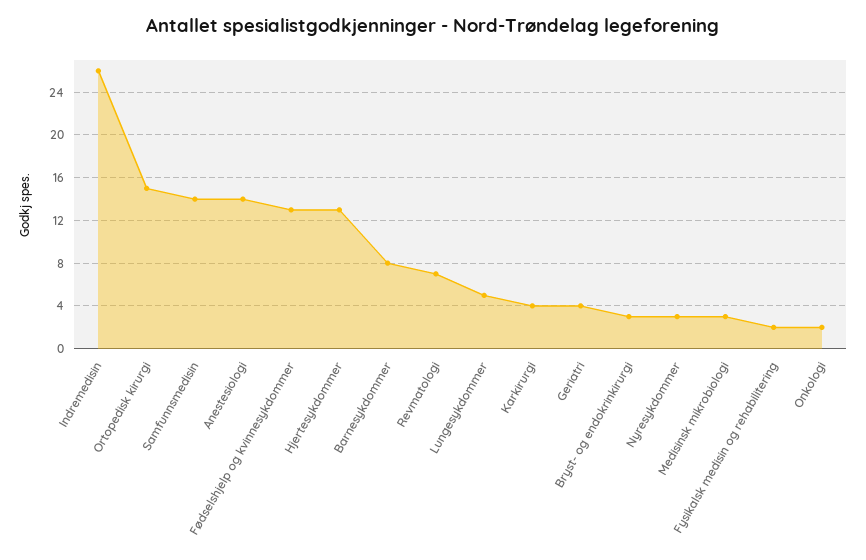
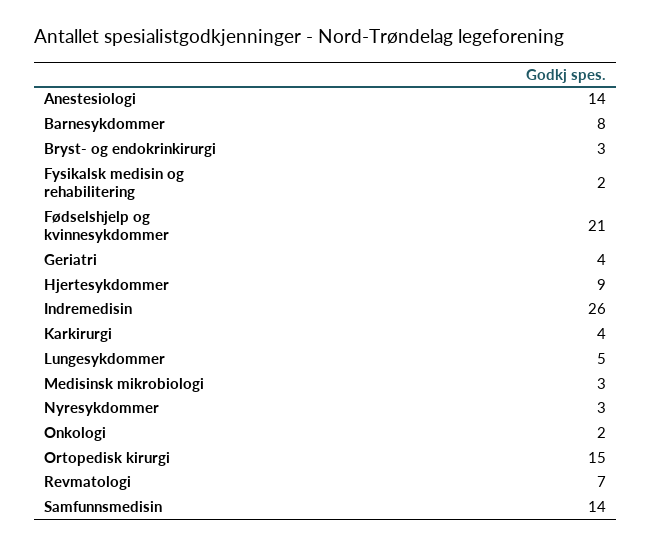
  {
    "Indremedisin": 26,
    "Ortopedisk kirurgi": 15,
    "Samfunnsmedisin": 14,
    "Anestesiologi": 14,
-   "Fødselshjelp og kvinnesykdommer": 13,
+   "Fødselshjelp og kvinnesykdommer": 21,
-   "Hjertesykdommer": 13,
+   "Hjertesykdommer": 9,
    "Barnesykdommer": 8,
    "Revmatologi": 7,
    "Lungesykdommer": 5,
    "Karkirurgi": 4,
    "Geriatri": 4,
    "Bryst- og endokrinkirurgi": 3,
    "Nyresykdommer": 3,
    "Medisinsk mikrobiologi": 3,
    "Fysikalsk medisin og rehabilitering": 2,
    "Onkologi": 2
  }

